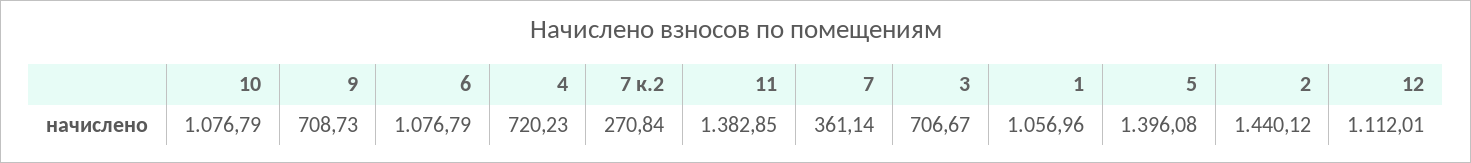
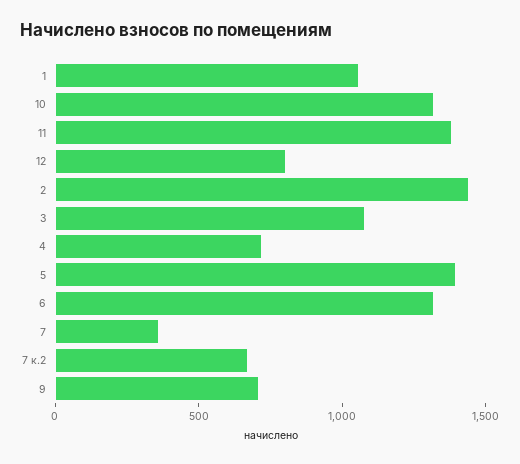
  {
-   "10": 1076.79,
+   "10": 1300,
    "9": 708.73,
-   "6": 1076.79,
+   "6": 1300,
    "4": 720.23,
-   "7 к.2": 270.84,
+   "7 к.2": 700,
    "11": 1382.85,
    "7": 361.14,
-   "3": 706.67,
+   "3": 1100,
    "1": 1056.96,
    "5": 1396.08,
    "2": 1440.12,
-   "12": 1112.01
+   "12": 800
  }

